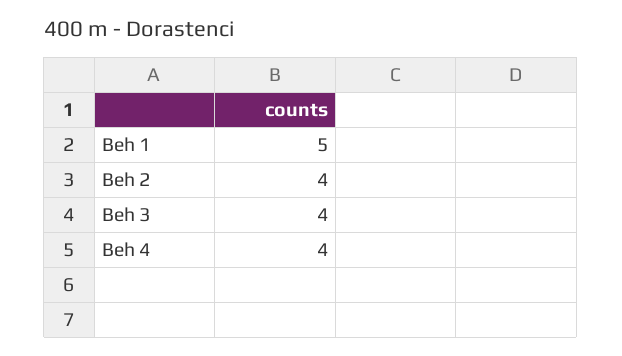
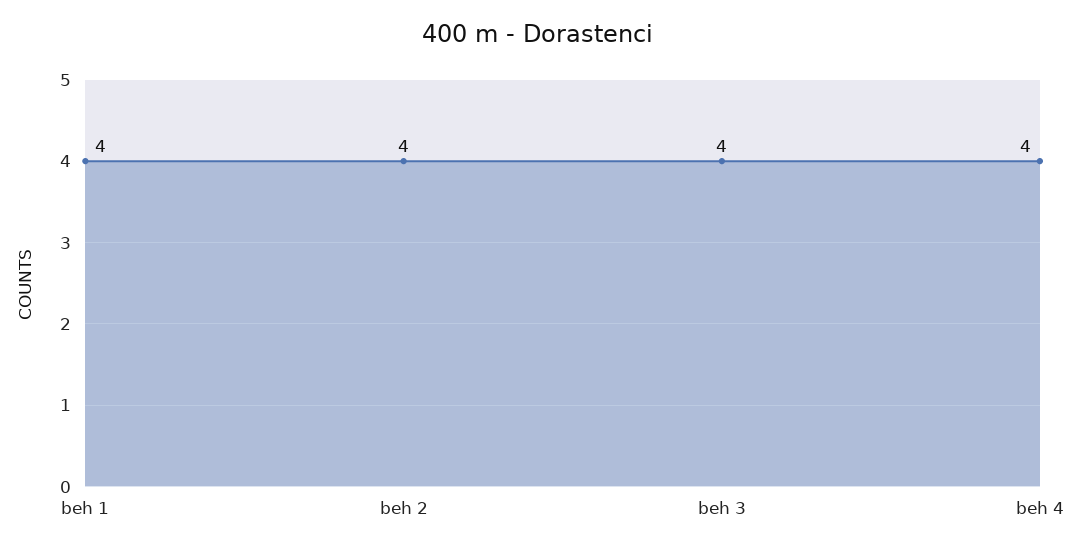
  {
-   "Beh 1": 5,
+   "Beh 1": 4,
    "Beh 2": 4,
    "Beh 3": 4,
    "Beh 4": 4
  }

